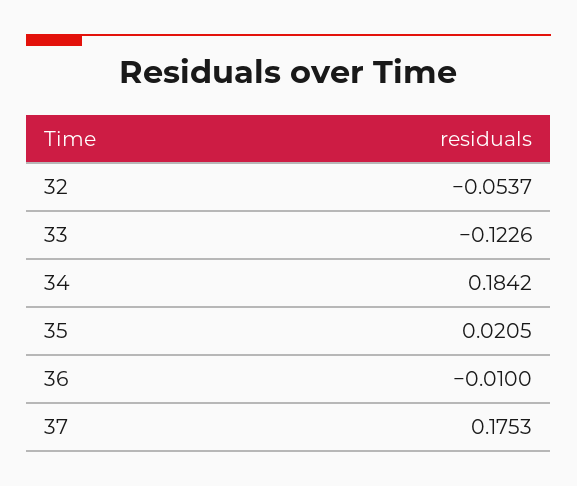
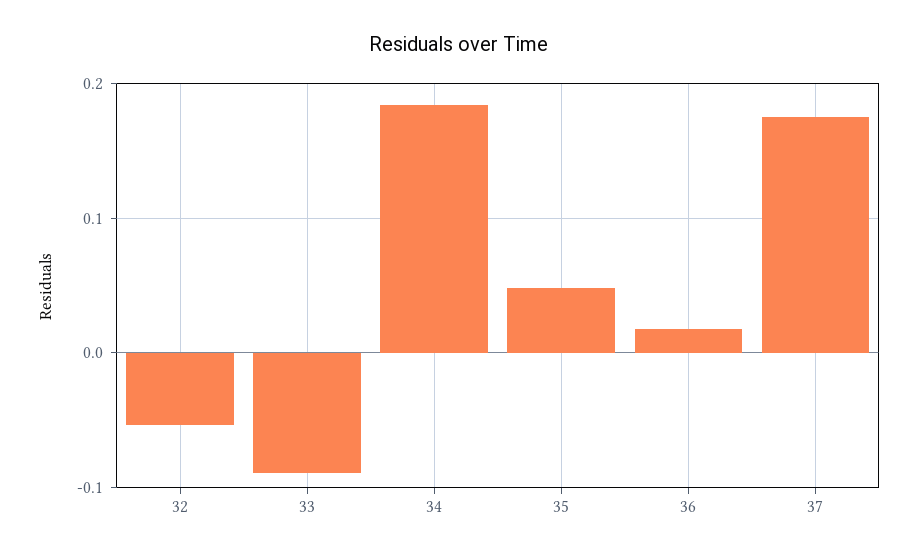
  {
    "32": -0.0537,
-   "33": -0.1226,
+   "33": -0.09,
    "34": 0.1842,
-   "35": 0.0205,
+   "35": 0.05,
-   "36": -0.01,
+   "36": 0.02,
    "37": 0.1753
  }

